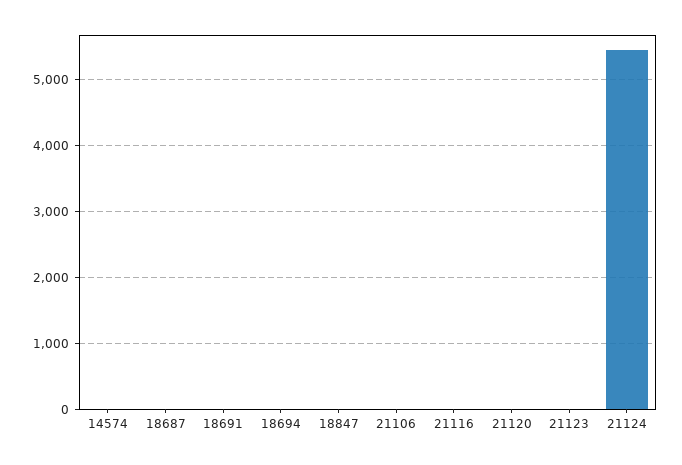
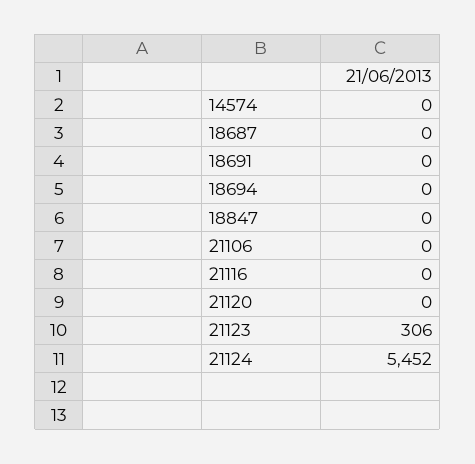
  {
    "14574": 0,
    "18687": 0,
    "18691": 0,
    "18694": 0,
    "18847": 0,
    "21106": 0,
    "21116": 0,
    "21120": 0,
-   "21123": 0,
+   "21123": 306,
    "21124": 5452
  }

